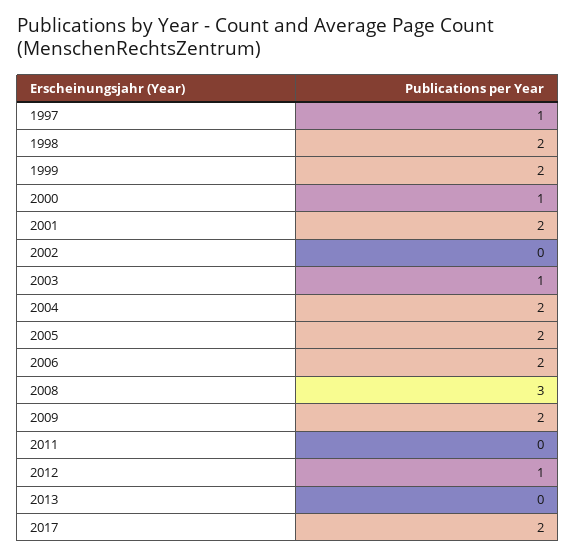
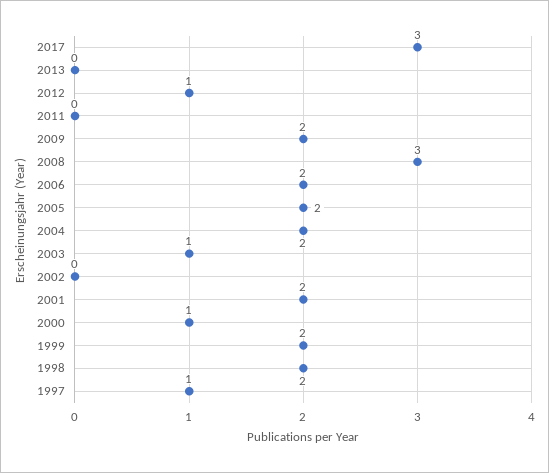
  {
    "1997": 1,
    "1998": 2,
    "1999": 2,
    "2000": 1,
    "2001": 2,
    "2002": 0,
    "2003": 1,
    "2004": 2,
    "2005": 2,
    "2006": 2,
    "2008": 3,
    "2009": 2,
    "2011": 0,
    "2012": 1,
    "2013": 0,
-   "2017": 2
+   "2017": 3
  }

